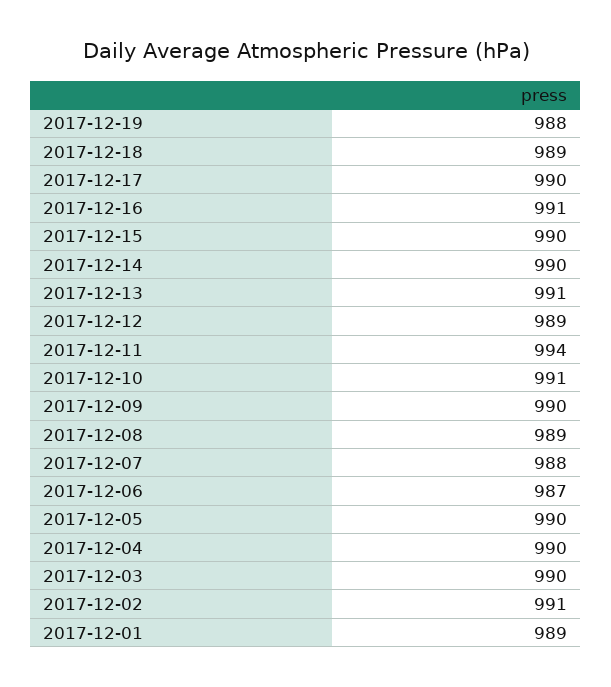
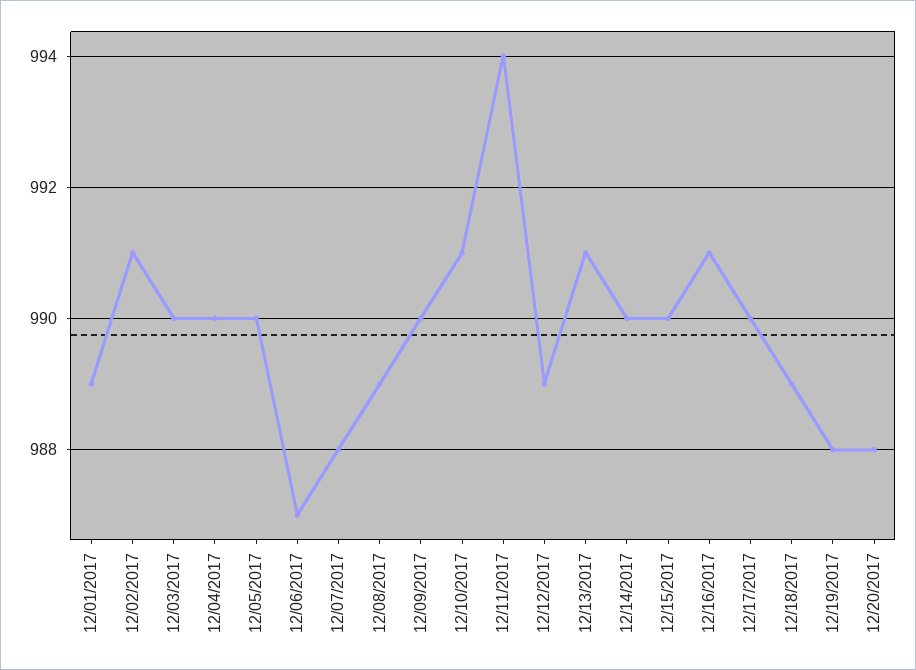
  {
    "2017-12-19": 988,
    "2017-12-18": 989,
    "2017-12-17": 990,
    "2017-12-16": 991,
    "2017-12-15": 990,
    "2017-12-14": 990,
    "2017-12-13": 991,
    "2017-12-12": 989,
    "2017-12-11": 994,
    "2017-12-10": 991,
    "2017-12-09": 990,
    "2017-12-08": 989,
    "2017-12-07": 988,
    "2017-12-06": 987,
    "2017-12-05": 990,
    "2017-12-04": 990,
    "2017-12-03": 990,
    "2017-12-02": 991,
-   "2017-12-01": 989
+   "2017-12-01": 989,
+   "12/20/2017": 988
  }

